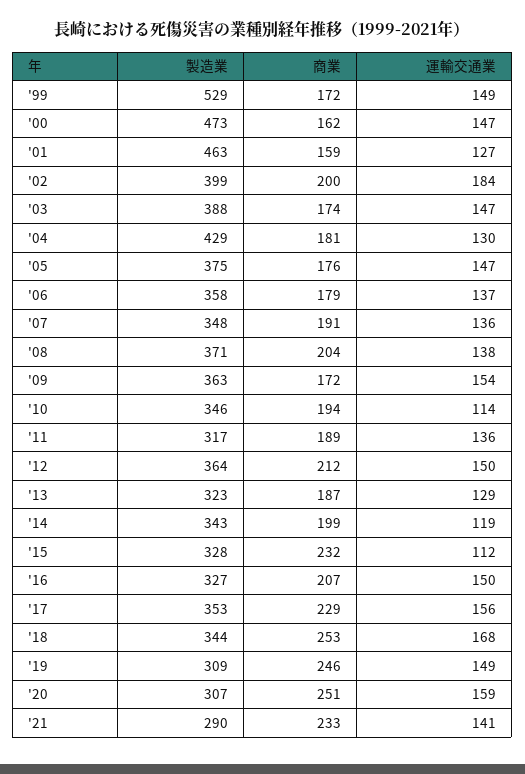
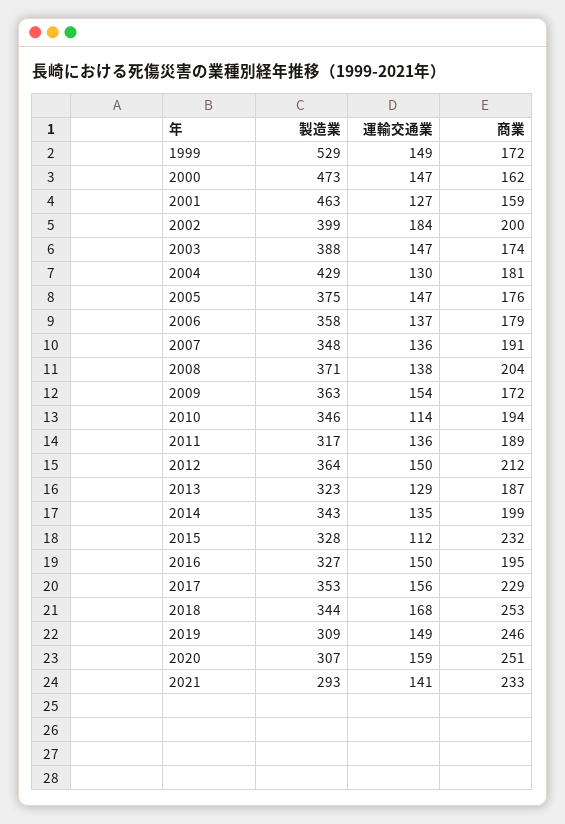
  {
    "製造業": {
      "'99": 529,
      "'00": 473,
      "'01": 463,
      "'02": 399,
      "'03": 388,
      "'04": 429,
      "'05": 375,
      "'06": 358,
      "'07": 348,
      "'08": 371,
      "'09": 363,
      "'10": 346,
      "'11": 317,
      "'12": 364,
      "'13": 323,
      "'14": 343,
      "'15": 328,
      "'16": 327,
      "'17": 353,
      "'18": 344,
      "'19": 309,
      "'20": 307,
-     "'21": 290
+     "'21": 293
    },
    "商業": {
      "'99": 172,
      "'00": 162,
      "'01": 159,
      "'02": 200,
      "'03": 174,
      "'04": 181,
      "'05": 176,
      "'06": 179,
      "'07": 191,
      "'08": 204,
      "'09": 172,
      "'10": 194,
      "'11": 189,
      "'12": 212,
      "'13": 187,
      "'14": 199,
      "'15": 232,
-     "'16": 207,
+     "'16": 195,
      "'17": 229,
      "'18": 253,
      "'19": 246,
      "'20": 251,
      "'21": 233
    },
    "運輸交通業": {
      "'99": 149,
      "'00": 147,
      "'01": 127,
      "'02": 184,
      "'03": 147,
      "'04": 130,
      "'05": 147,
      "'06": 137,
      "'07": 136,
      "'08": 138,
      "'09": 154,
      "'10": 114,
      "'11": 136,
      "'12": 150,
      "'13": 129,
-     "'14": 119,
+     "'14": 135,
      "'15": 112,
      "'16": 150,
      "'17": 156,
      "'18": 168,
      "'19": 149,
      "'20": 159,
      "'21": 141
    }
  }

